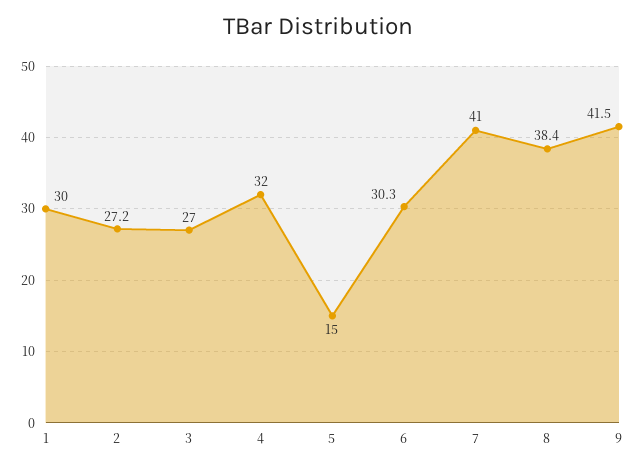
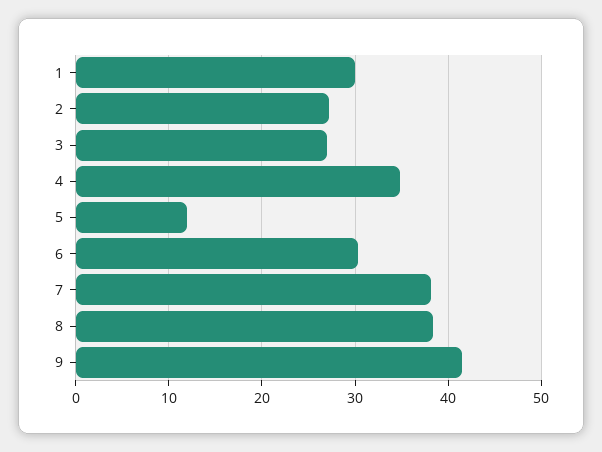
  {
    "1": 30,
    "2": 27.2,
    "3": 27,
-   "4": 32,
+   "4": 35,
-   "5": 15,
+   "5": 12,
    "6": 30.3,
-   "7": 41,
+   "7": 38,
    "8": 38.4,
    "9": 41.5
  }

